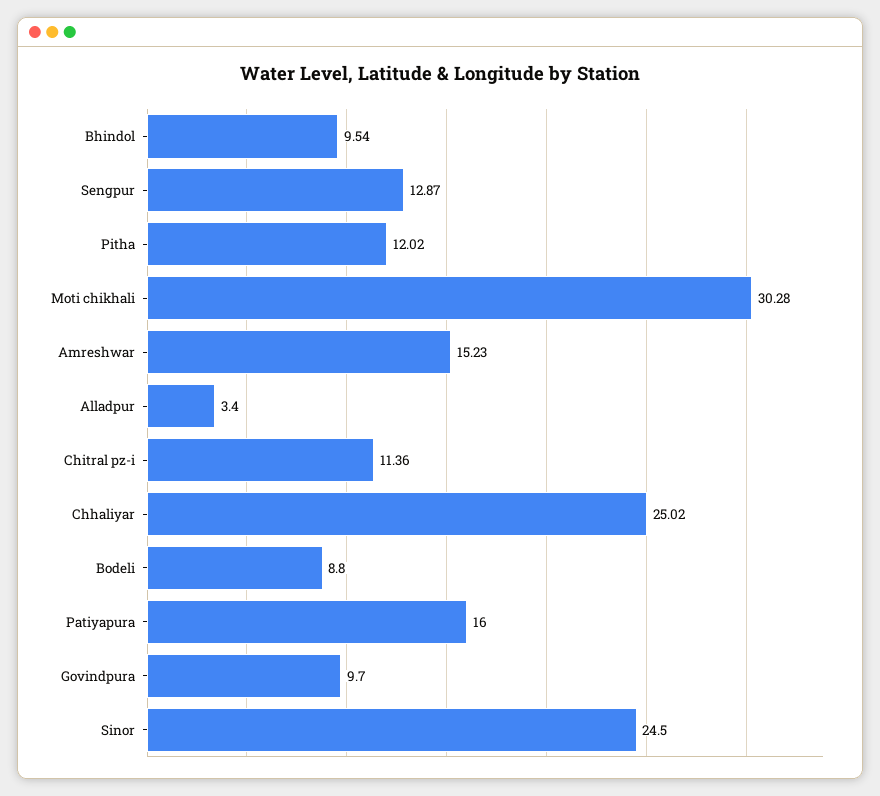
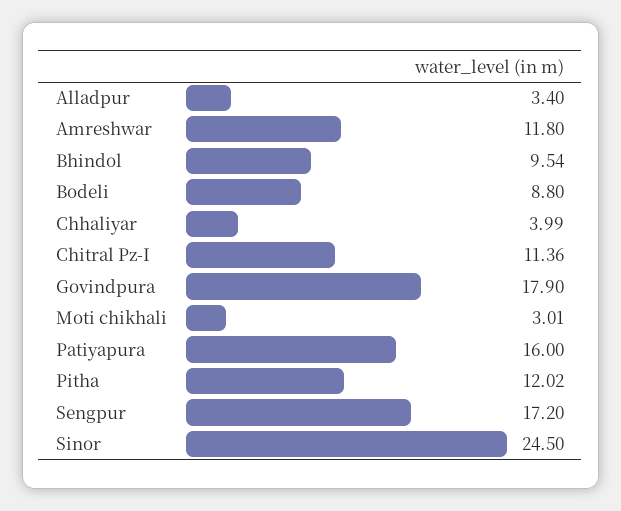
  {
    "Bhindol": 9.54,
-   "Sengpur": 12.87,
+   "Sengpur": 17.2,
    "Pitha": 12.02,
-   "Moti chikhali": 30.28,
+   "Moti chikhali": 3.01,
-   "Amreshwar": 15.23,
+   "Amreshwar": 11.8,
    "Alladpur": 3.4,
    "Chitral pz-i": 11.36,
-   "Chhaliyar": 25.02,
+   "Chhaliyar": 3.99,
    "Bodeli": 8.8,
    "Patiyapura": 16,
-   "Govindpura": 9.7,
+   "Govindpura": 17.9,
    "Sinor": 24.5
  }

